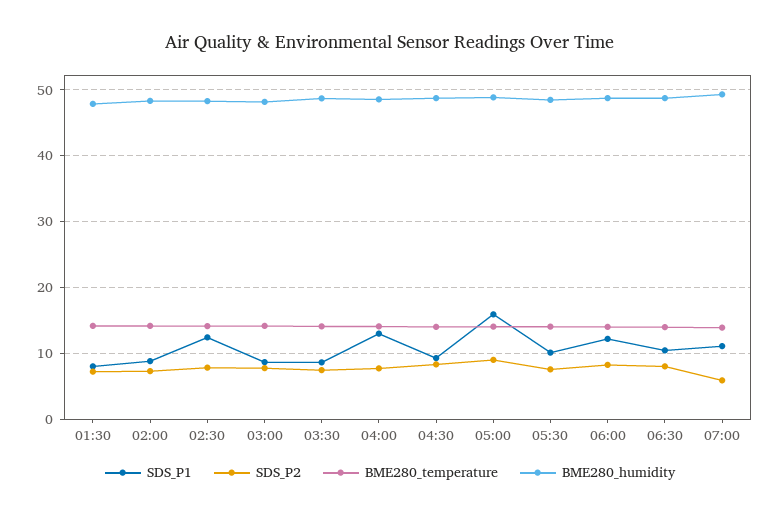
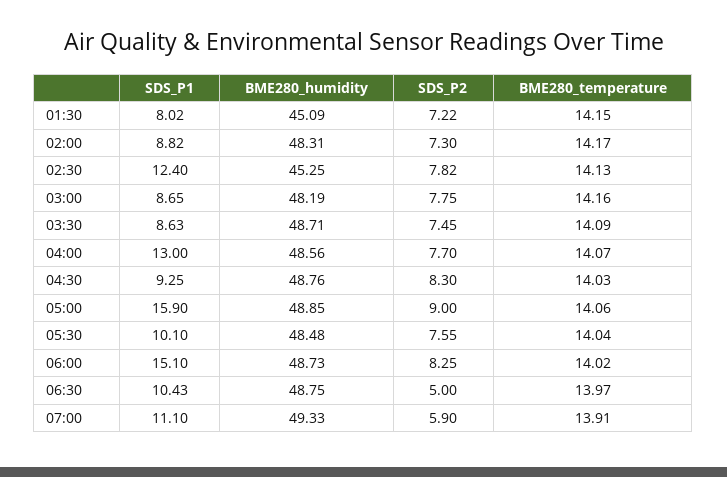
  {
    "SDS_P1": {
      "01:30": 8.02,
      "02:00": 8.82,
      "02:30": 12.4,
      "03:00": 8.65,
      "03:30": 8.63,
      "04:00": 13,
      "04:30": 9.25,
      "05:00": 15.9,
      "05:30": 10.1,
-     "06:00": 12,
+     "06:00": 15.1,
      "06:30": 10.43,
      "07:00": 11.1
    },
    "SDS_P2": {
      "01:30": 7.22,
      "02:00": 7.3,
      "02:30": 7.82,
      "03:00": 7.75,
      "03:30": 7.45,
      "04:00": 7.7,
      "04:30": 8.3,
      "05:00": 9,
      "05:30": 7.55,
      "06:00": 8.25,
-     "06:30": 8,
+     "06:30": 5,
      "07:00": 5.9
    },
    "BME280_temperature": {
      "01:30": 14.15,
      "02:00": 14.17,
      "02:30": 14.13,
      "03:00": 14.16,
      "03:30": 14.09,
      "04:00": 14.07,
      "04:30": 14.03,
      "05:00": 14.06,
      "05:30": 14.04,
      "06:00": 14.02,
      "06:30": 13.97,
      "07:00": 13.91
    },
    "BME280_humidity": {
-     "01:30": 48,
+     "01:30": 45.09,
      "02:00": 48.31,
-     "02:30": 48,
+     "02:30": 45.25,
      "03:00": 48.19,
      "03:30": 48.71,
      "04:00": 48.56,
      "04:30": 48.76,
      "05:00": 48.85,
      "05:30": 48.48,
      "06:00": 48.73,
      "06:30": 48.75,
      "07:00": 49.33
    }
  }

